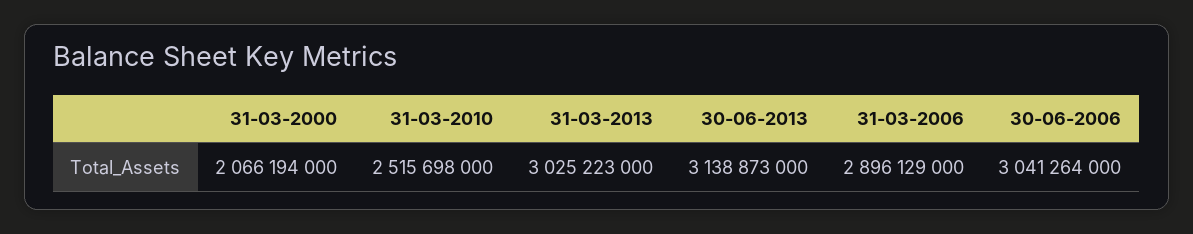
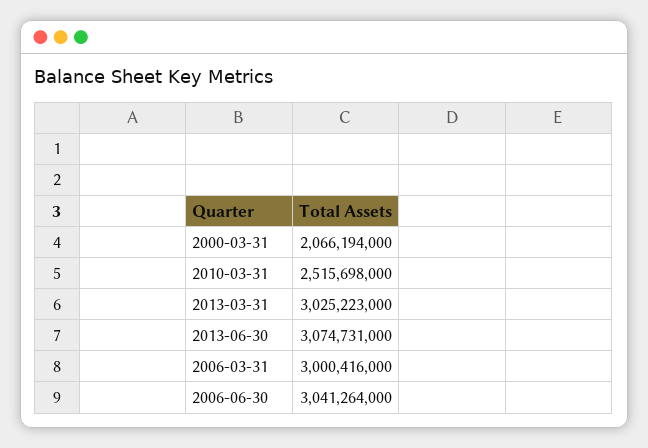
  {
    "31-03-2000": 2066194000,
    "31-03-2010": 2515698000,
    "31-03-2013": 3025223000,
-   "30-06-2013": 3138873000,
+   "30-06-2013": 3074731000,
-   "31-03-2006": 2896129000,
+   "31-03-2006": 3000416000,
    "30-06-2006": 3041264000
  }

